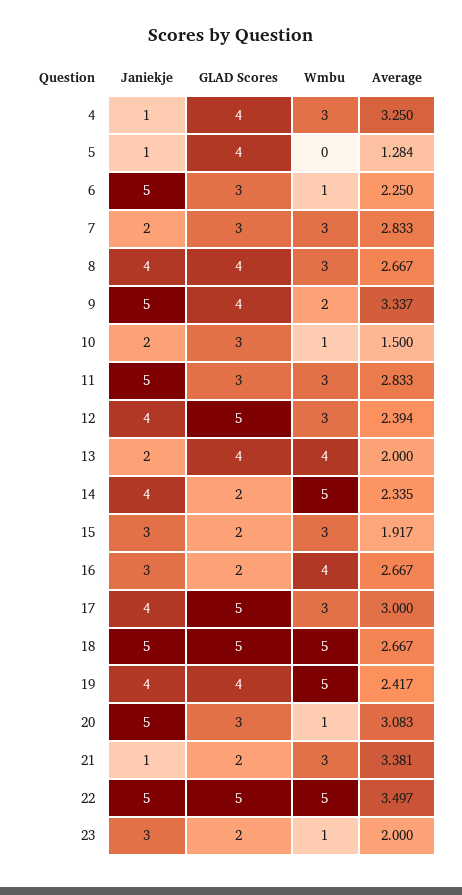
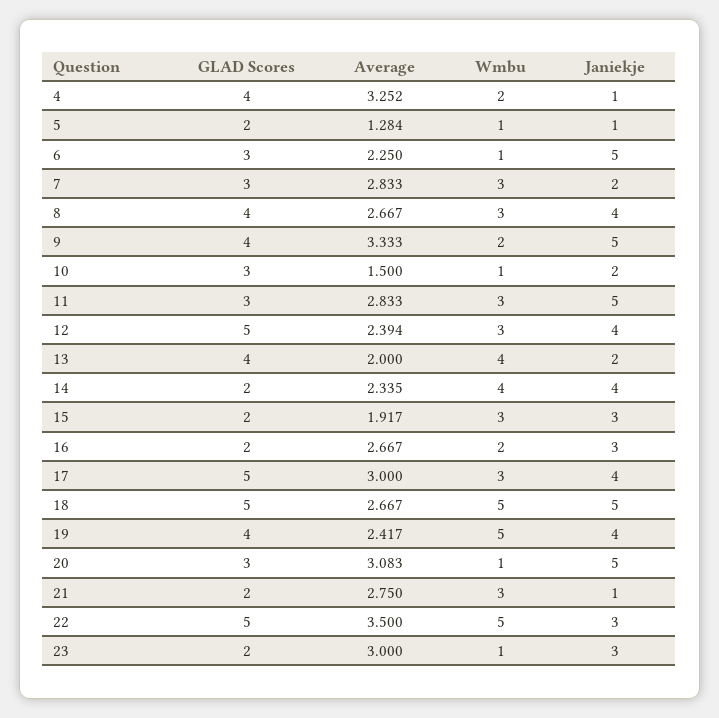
  {
    "Janiekje": {
      "4": 1,
      "5": 1,
      "6": 5,
      "7": 2,
      "8": 4,
      "9": 5,
      "10": 2,
      "11": 5,
      "12": 4,
      "13": 2,
      "14": 4,
      "15": 3,
      "16": 3,
      "17": 4,
      "18": 5,
      "19": 4,
      "20": 5,
      "21": 1,
-     "22": 5,
+     "22": 3,
      "23": 3
    },
    "GLAD Scores": {
      "4": 4,
-     "5": 4,
+     "5": 2,
      "6": 3,
      "7": 3,
      "8": 4,
      "9": 4,
      "10": 3,
      "11": 3,
      "12": 5,
      "13": 4,
      "14": 2,
      "15": 2,
      "16": 2,
      "17": 5,
      "18": 5,
      "19": 4,
      "20": 3,
      "21": 2,
      "22": 5,
      "23": 2
    },
    "Wmbu": {
-     "4": 3,
+     "4": 2,
-     "5": 0,
+     "5": 1,
      "6": 1,
      "7": 3,
      "8": 3,
      "9": 2,
      "10": 1,
      "11": 3,
      "12": 3,
      "13": 4,
-     "14": 5,
+     "14": 4,
      "15": 3,
-     "16": 4,
+     "16": 2,
      "17": 3,
      "18": 5,
      "19": 5,
      "20": 1,
      "21": 3,
      "22": 5,
      "23": 1
    },
    "Average": {
-     "4": 3.25,
+     "4": 3.252,
      "5": 1.284,
      "6": 2.25,
      "7": 2.833,
      "8": 2.667,
-     "9": 3.337,
+     "9": 3.333,
      "10": 1.5,
      "11": 2.833,
      "12": 2.394,
      "13": 2,
      "14": 2.335,
      "15": 1.917,
      "16": 2.667,
      "17": 3,
      "18": 2.667,
      "19": 2.417,
      "20": 3.083,
-     "21": 3.381,
+     "21": 2.75,
-     "22": 3.497,
+     "22": 3.5,
-     "23": 2
+     "23": 3
    }
  }

